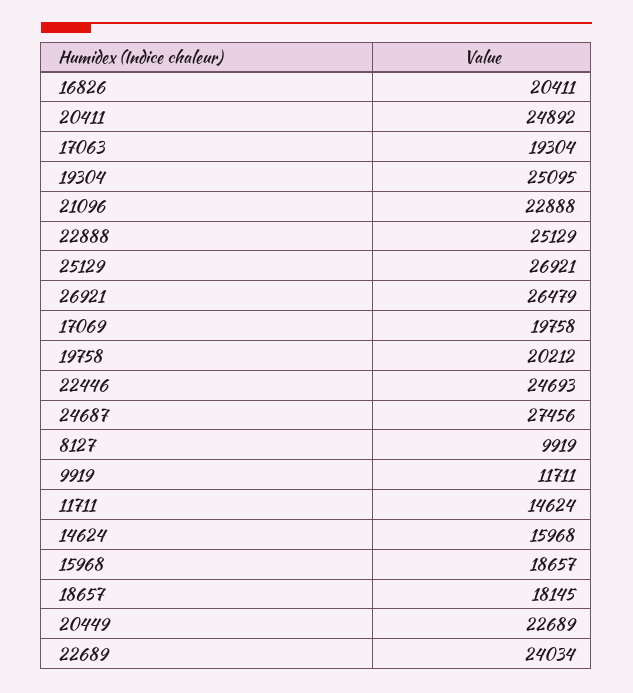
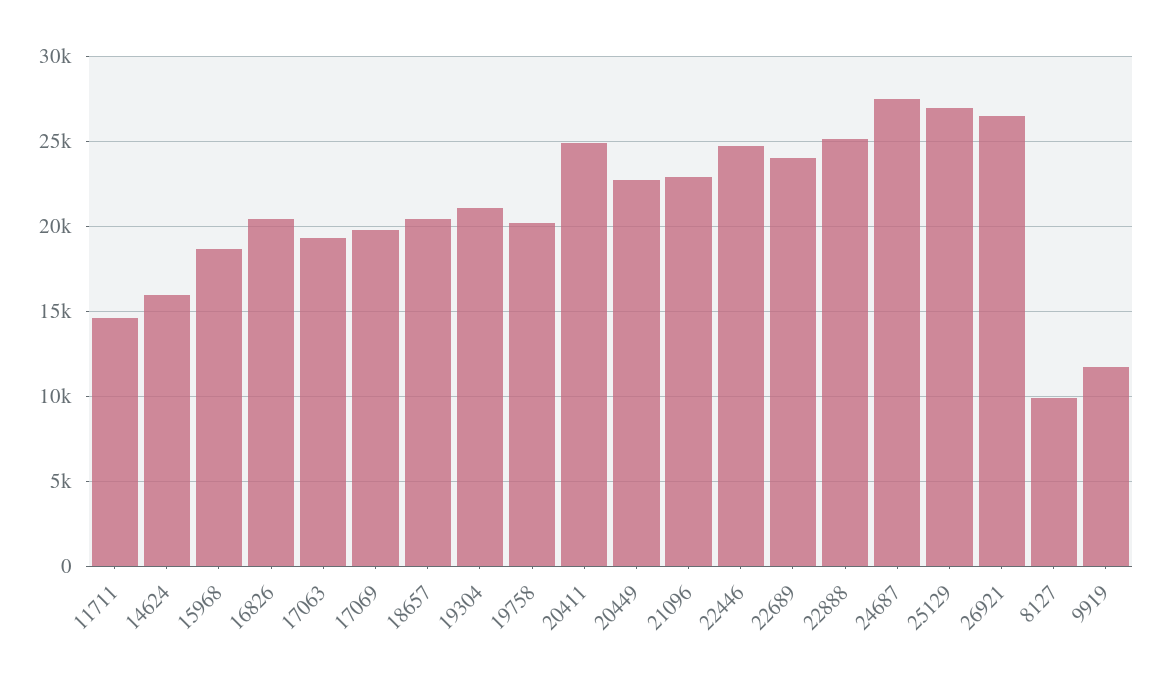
  {
    "16826": 20411,
    "20411": 24892,
    "17063": 19304,
-   "19304": 25095,
+   "19304": 21000,
    "21096": 22888,
    "22888": 25129,
    "25129": 26921,
    "26921": 26479,
    "17069": 19758,
    "19758": 20212,
    "22446": 24693,
    "24687": 27456,
    "8127": 9919,
    "9919": 11711,
    "11711": 14624,
    "14624": 15968,
    "15968": 18657,
-   "18657": 18145,
+   "18657": 20500,
    "20449": 22689,
    "22689": 24034
  }

